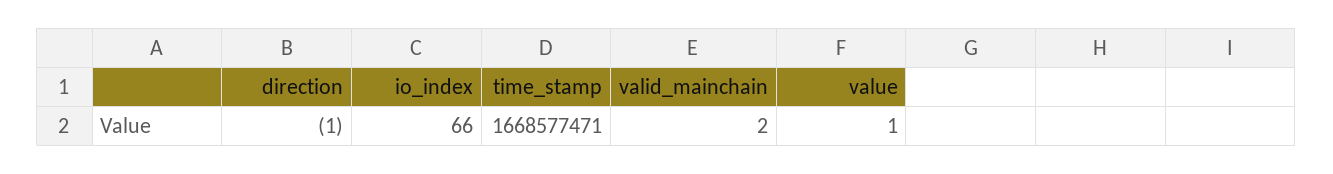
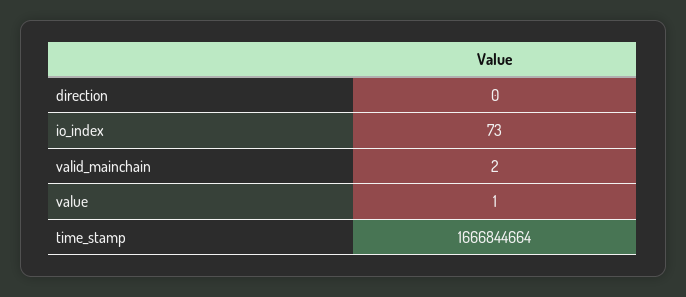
  {
-   "direction": -1,
+   "direction": 0,
-   "io_index": 66,
+   "io_index": 73,
-   "time_stamp": 1668577471,
+   "time_stamp": 1666844664,
    "valid_mainchain": 2,
    "value": 1
  }

